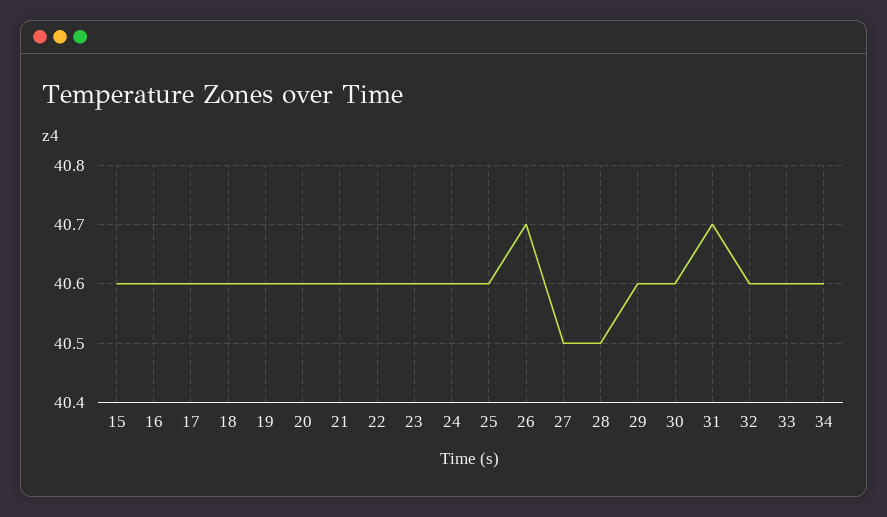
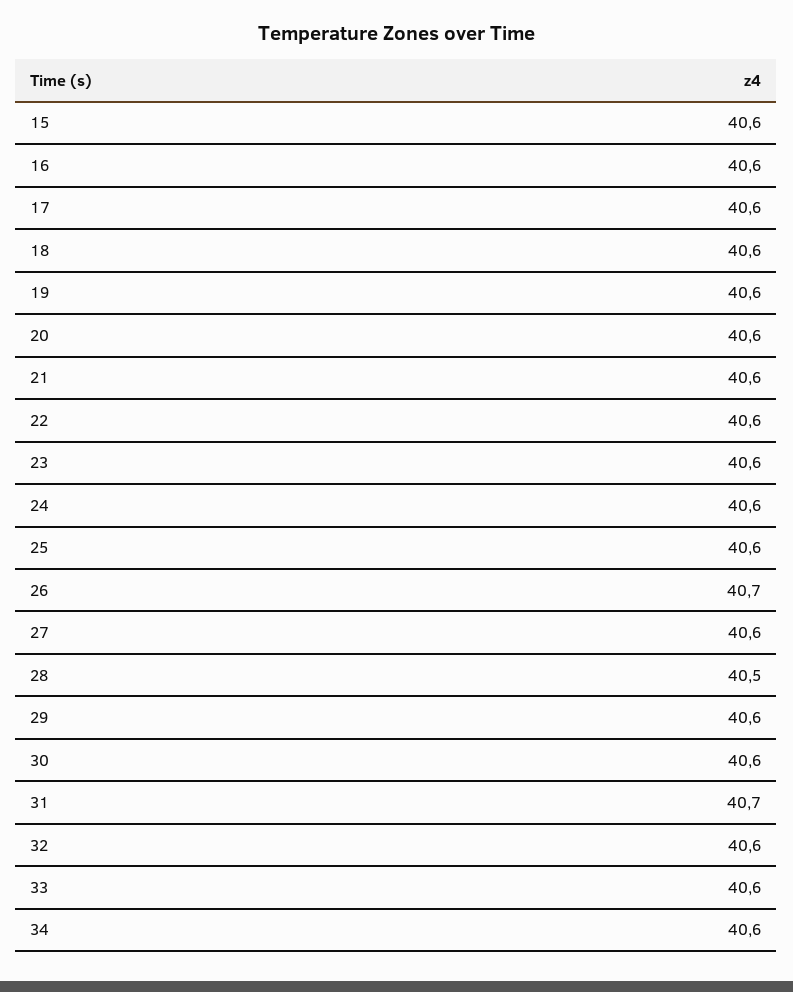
  {
    "15": 40.6,
    "16": 40.6,
    "17": 40.6,
    "18": 40.6,
    "19": 40.6,
    "20": 40.6,
    "21": 40.6,
    "22": 40.6,
    "23": 40.6,
    "24": 40.6,
    "25": 40.6,
    "26": 40.7,
-   "27": 40.5,
+   "27": 40.6,
    "28": 40.5,
    "29": 40.6,
    "30": 40.6,
    "31": 40.7,
    "32": 40.6,
    "33": 40.6,
    "34": 40.6
  }

